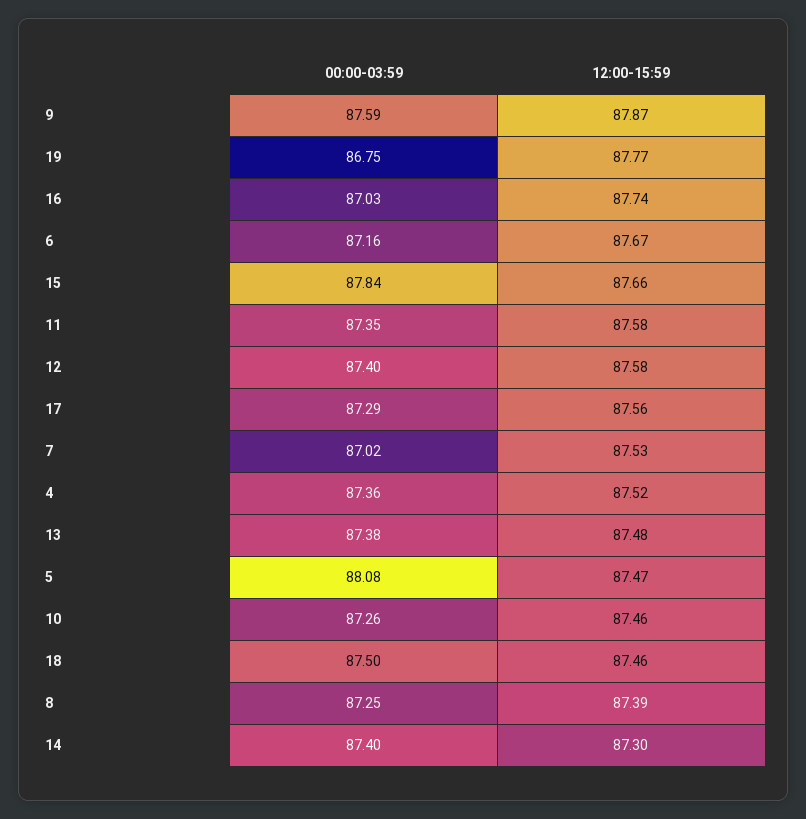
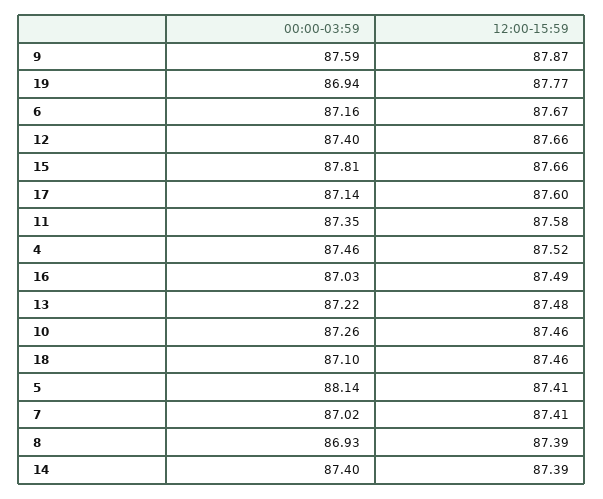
  {
    "00:00-03:59": {
      "9": 87.59,
-     "19": 86.75,
+     "19": 86.94,
      "16": 87.03,
      "6": 87.16,
-     "15": 87.84,
+     "15": 87.81,
      "11": 87.35,
      "12": 87.4,
-     "17": 87.29,
+     "17": 87.14,
      "7": 87.02,
-     "4": 87.36,
+     "4": 87.46,
-     "13": 87.38,
+     "13": 87.22,
-     "5": 88.08,
+     "5": 88.14,
      "10": 87.26,
-     "18": 87.5,
+     "18": 87.1,
-     "8": 87.25,
+     "8": 86.93,
      "14": 87.4
    },
    "12:00-15:59": {
      "9": 87.87,
      "19": 87.77,
-     "16": 87.74,
+     "16": 87.49,
      "6": 87.67,
      "15": 87.66,
      "11": 87.58,
-     "12": 87.58,
+     "12": 87.66,
-     "17": 87.56,
+     "17": 87.6,
-     "7": 87.53,
+     "7": 87.41,
      "4": 87.52,
      "13": 87.48,
-     "5": 87.47,
+     "5": 87.41,
      "10": 87.46,
      "18": 87.46,
      "8": 87.39,
-     "14": 87.3
+     "14": 87.39
    }
  }

